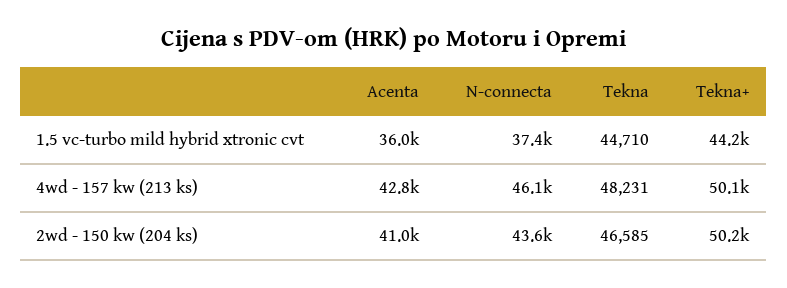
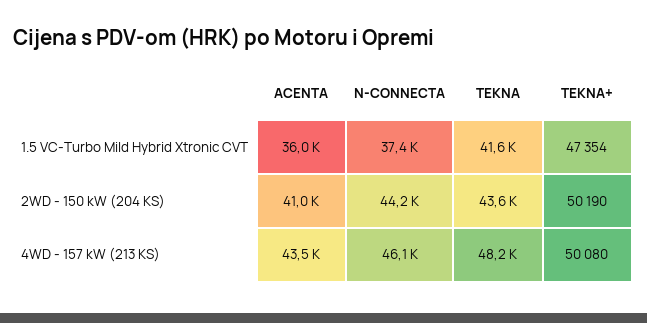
  {
    "Acenta": {
      "1.5 vc-turbo mild hybrid xtronic cvt": 36000,
-     "4wd - 157 kw (213 ks)": 42800,
+     "4wd - 157 kw (213 ks)": 43500,
      "2wd - 150 kw (204 ks)": 41000
    },
    "N-connecta": {
      "1.5 vc-turbo mild hybrid xtronic cvt": 37400,
      "4wd - 157 kw (213 ks)": 46100,
-     "2wd - 150 kw (204 ks)": 43600
+     "2wd - 150 kw (204 ks)": 44200
    },
    "Tekna": {
-     "1.5 vc-turbo mild hybrid xtronic cvt": 44710,
+     "1.5 vc-turbo mild hybrid xtronic cvt": 41600,
      "4wd - 157 kw (213 ks)": 48231,
-     "2wd - 150 kw (204 ks)": 46585
+     "2wd - 150 kw (204 ks)": 43600
    },
    "Tekna+": {
-     "1.5 vc-turbo mild hybrid xtronic cvt": 44200,
+     "1.5 vc-turbo mild hybrid xtronic cvt": 47354,
      "4wd - 157 kw (213 ks)": 50080,
      "2wd - 150 kw (204 ks)": 50190
    }
  }

